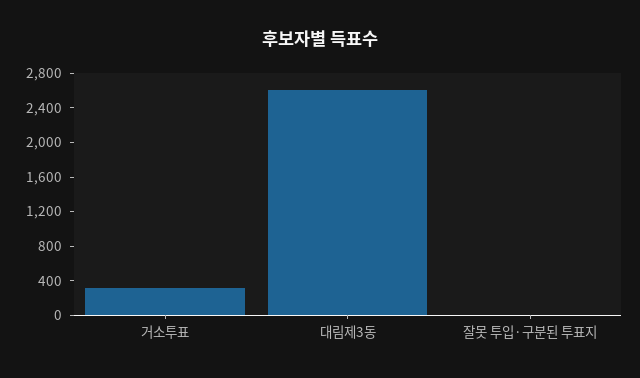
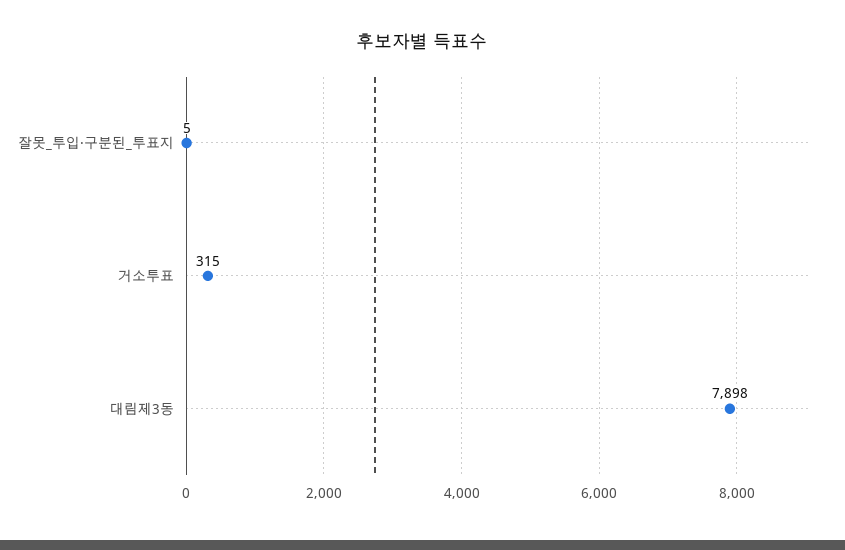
  {
    "거소투표": 315,
-   "대림제3동": 2600,
+   "대림제3동": 7898,
    "잘못 투입·구분된 투표지": 5
  }

